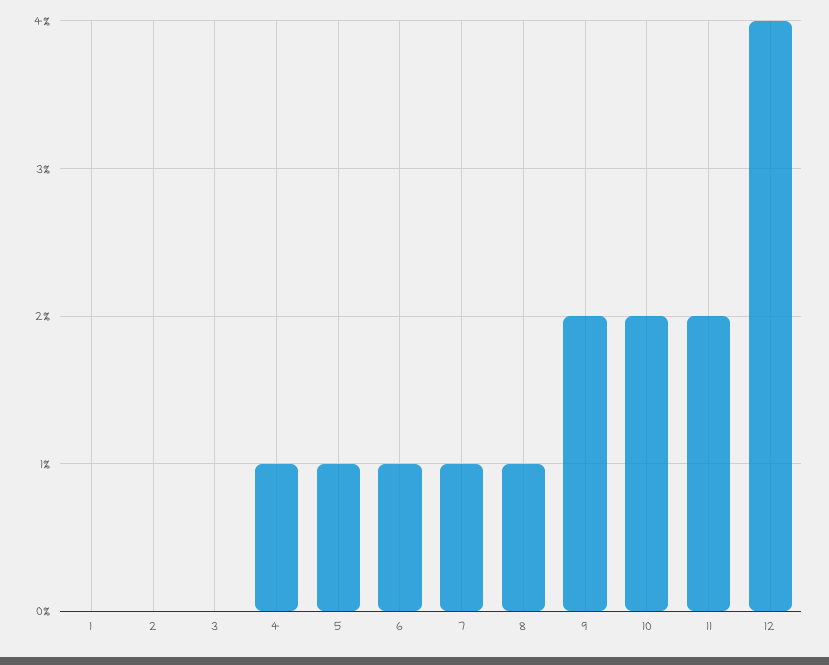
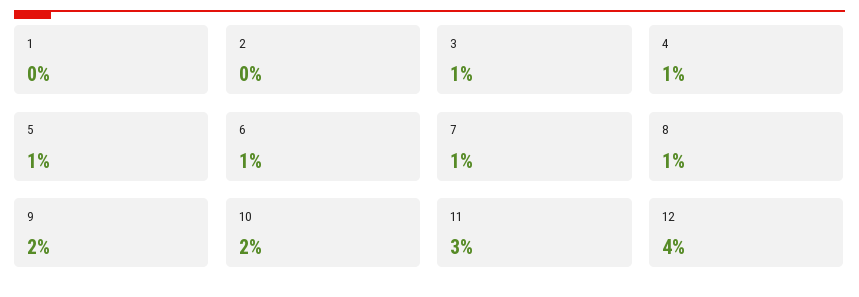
  {
    "1": 0,
    "2": 0,
-   "3": 0,
+   "3": 1,
    "4": 1,
    "5": 1,
    "6": 1,
    "7": 1,
    "8": 1,
    "9": 2,
    "10": 2,
-   "11": 2,
+   "11": 3,
    "12": 4
  }

